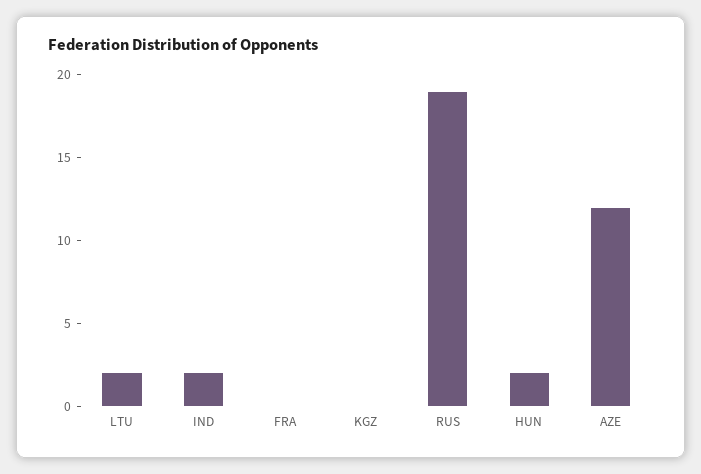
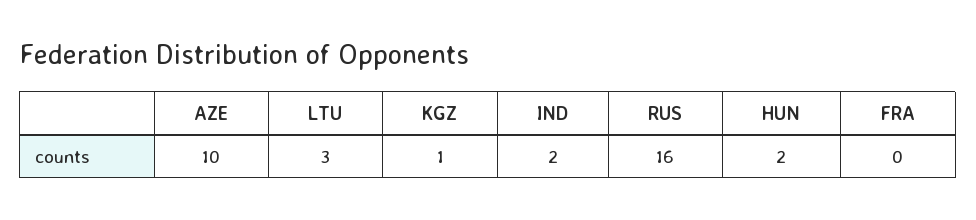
  {
-   "LTU": 2,
+   "LTU": 3,
    "IND": 2,
    "FRA": 0,
-   "KGZ": 0,
+   "KGZ": 1,
-   "RUS": 19,
+   "RUS": 16,
    "HUN": 2,
-   "AZE": 12
+   "AZE": 10
  }

